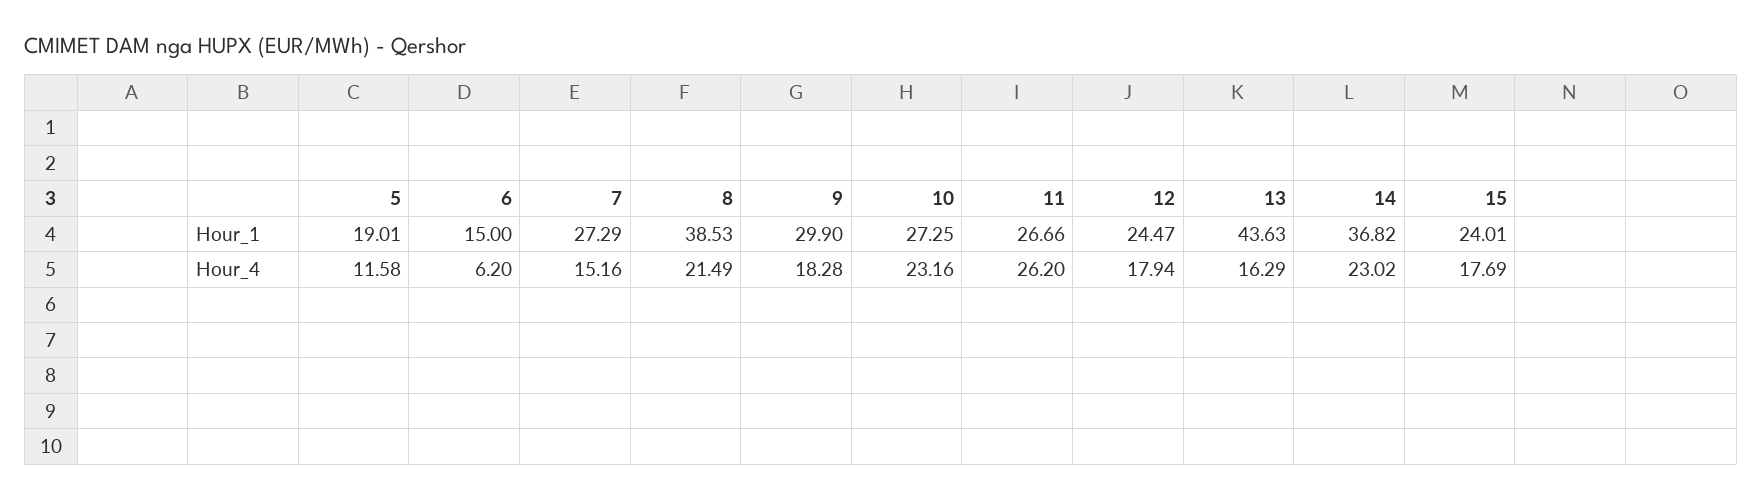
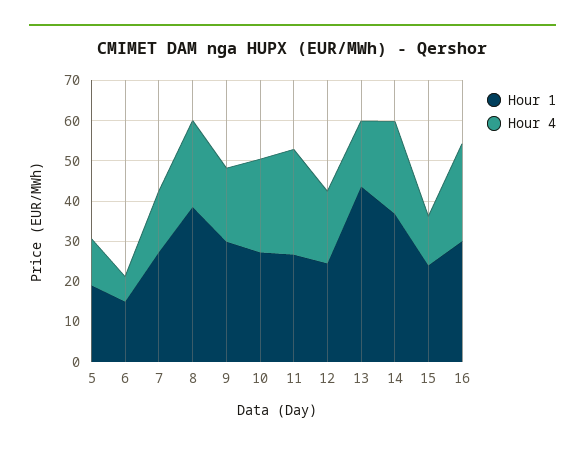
  {
    "Hour_1": {
      "5": 19.01,
      "6": 15,
      "7": 27.29,
      "8": 38.53,
      "9": 29.9,
      "10": 27.25,
      "11": 26.66,
      "12": 24.47,
      "13": 43.63,
      "14": 36.82,
-     "15": 24.01
+     "15": 24.01,
+     "16": 30
    },
    "Hour_4": {
      "5": 11.58,
      "6": 6.2,
      "7": 15.16,
      "8": 21.49,
      "9": 18.28,
      "10": 23.16,
      "11": 26.2,
      "12": 17.94,
      "13": 16.29,
      "14": 23.02,
-     "15": 17.69
+     "15": 12,
+     "16": 24
    }
  }

